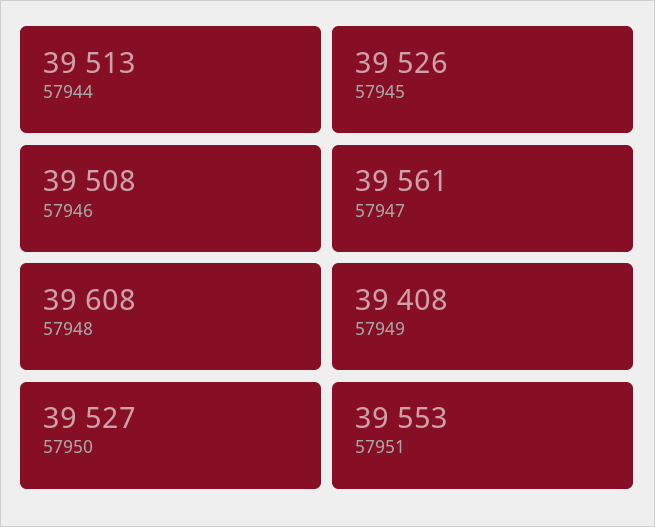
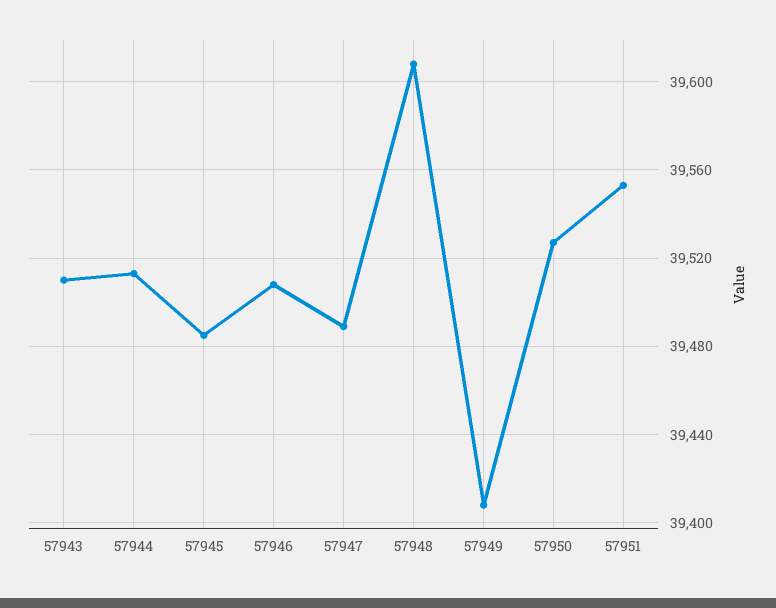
  {
    "57944": 39513,
-   "57945": 39526,
+   "57945": 39485,
    "57946": 39508,
-   "57947": 39561,
+   "57947": 39490,
    "57948": 39608,
    "57949": 39408,
    "57950": 39527,
-   "57951": 39553
+   "57951": 39553,
+   "57943": 39510
  }

